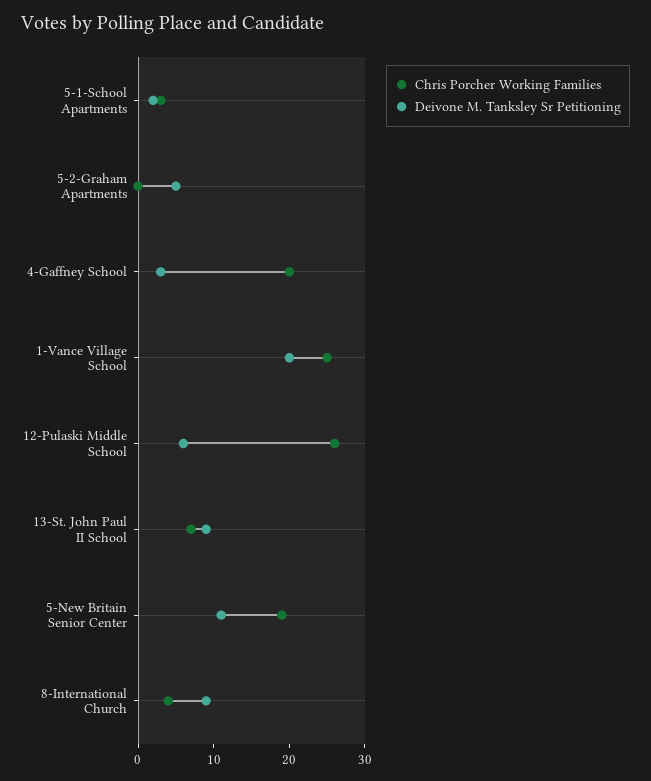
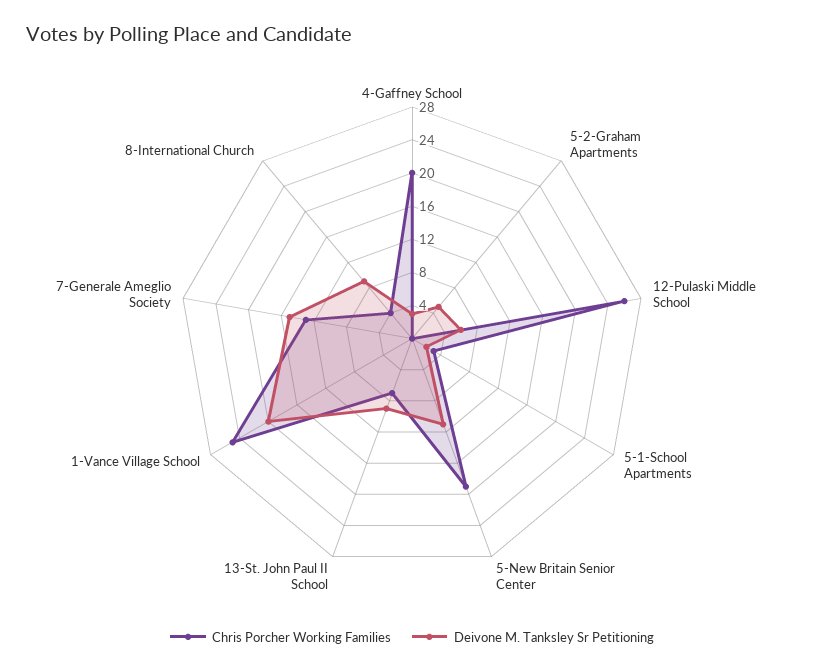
  {
    "Chris Porcher Working Families": {
      "5-1-School Apartments": 3,
      "5-2-Graham Apartments": 0,
      "4-Gaffney School": 20,
      "1-Vance Village School": 25,
      "12-Pulaski Middle School": 26,
      "13-St. John Paul II School": 7,
      "5-New Britain Senior Center": 19,
-     "8-International Church": 4
+     "8-International Church": 4,
+     "7-Generale Ameglio Society": 13
    },
    "Deivone M. Tanksley Sr Petitioning": {
      "5-1-School Apartments": 2,
      "5-2-Graham Apartments": 5,
      "4-Gaffney School": 3,
      "1-Vance Village School": 20,
      "12-Pulaski Middle School": 6,
      "13-St. John Paul II School": 9,
      "5-New Britain Senior Center": 11,
-     "8-International Church": 9
+     "8-International Church": 9,
+     "7-Generale Ameglio Society": 15
    }
  }

